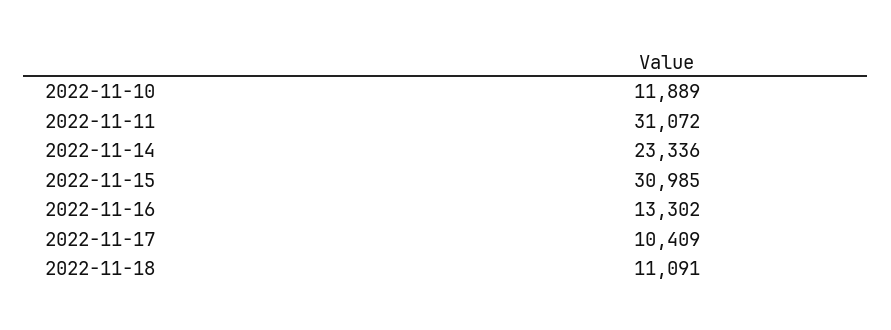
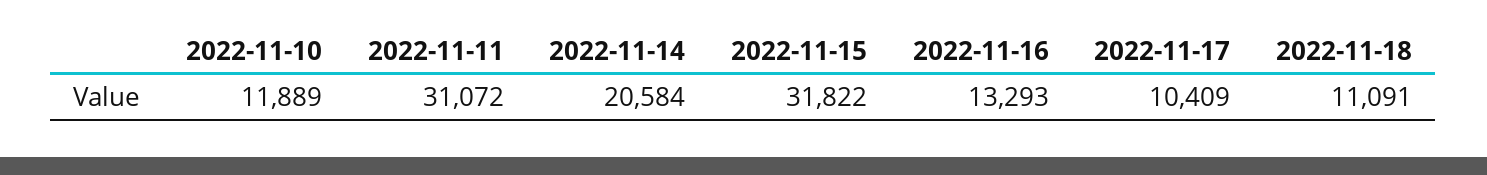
  {
    "2022-11-10": 11889,
    "2022-11-11": 31072,
-   "2022-11-14": 23336,
+   "2022-11-14": 20584,
-   "2022-11-15": 30985,
+   "2022-11-15": 31822,
-   "2022-11-16": 13302,
+   "2022-11-16": 13293,
    "2022-11-17": 10409,
    "2022-11-18": 11091
  }

